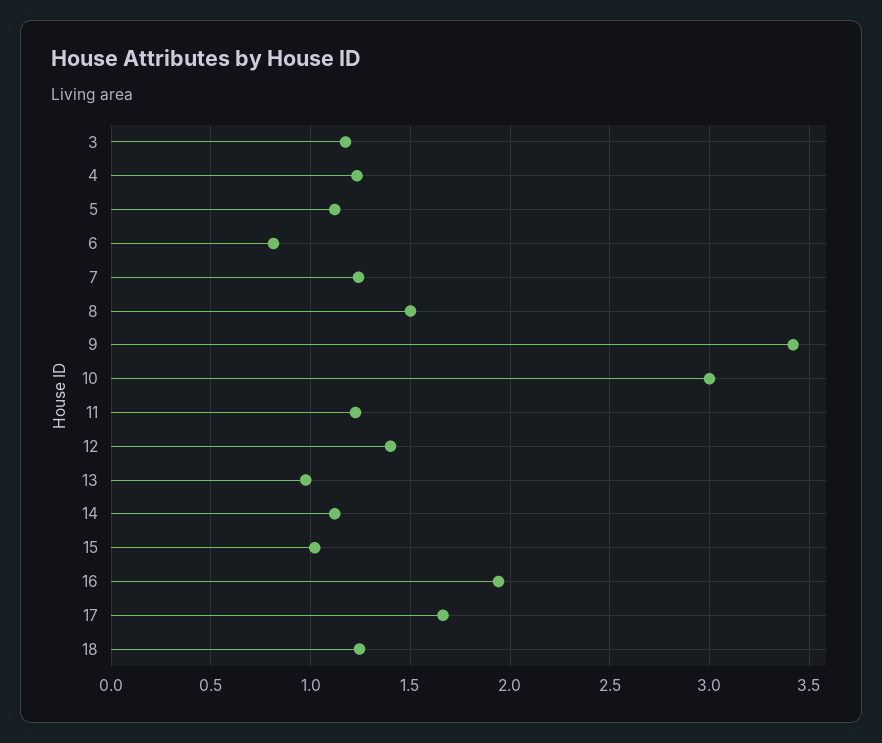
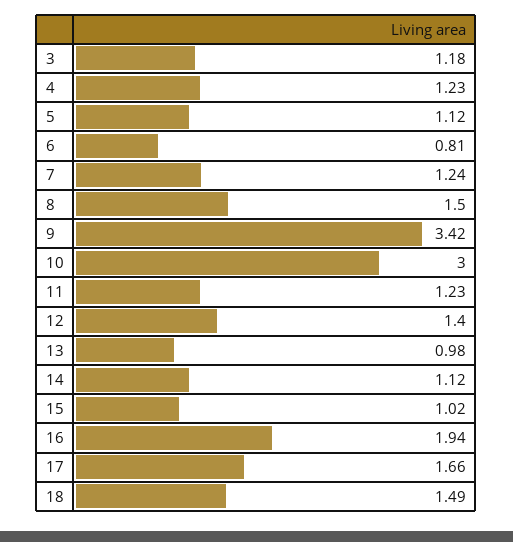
  {
    "3": 1.18,
    "4": 1.23,
    "5": 1.12,
    "6": 0.81,
    "7": 1.24,
    "8": 1.5,
    "9": 3.42,
    "10": 3,
    "11": 1.23,
    "12": 1.4,
    "13": 0.98,
    "14": 1.12,
    "15": 1.02,
    "16": 1.94,
    "17": 1.66,
-   "18": 1.25
+   "18": 1.49
  }

